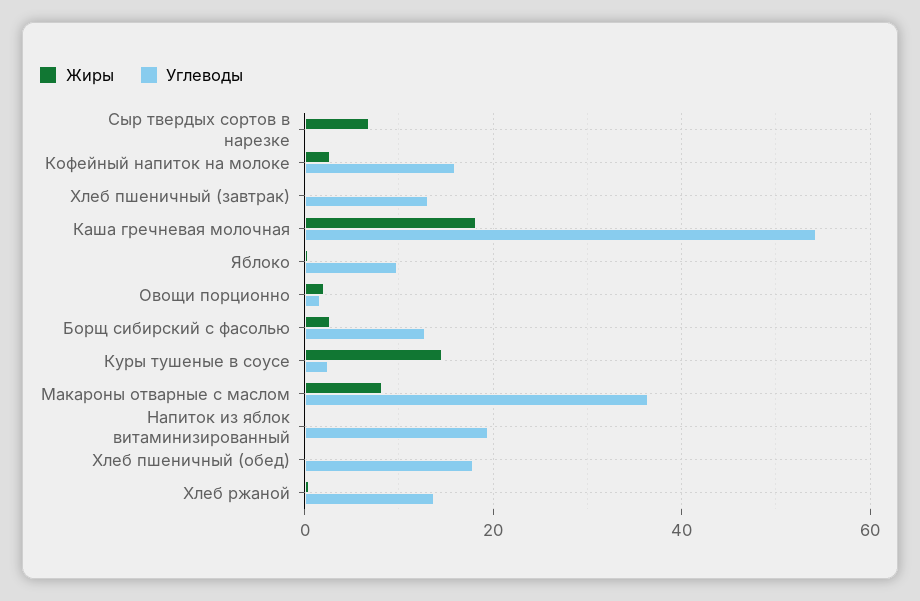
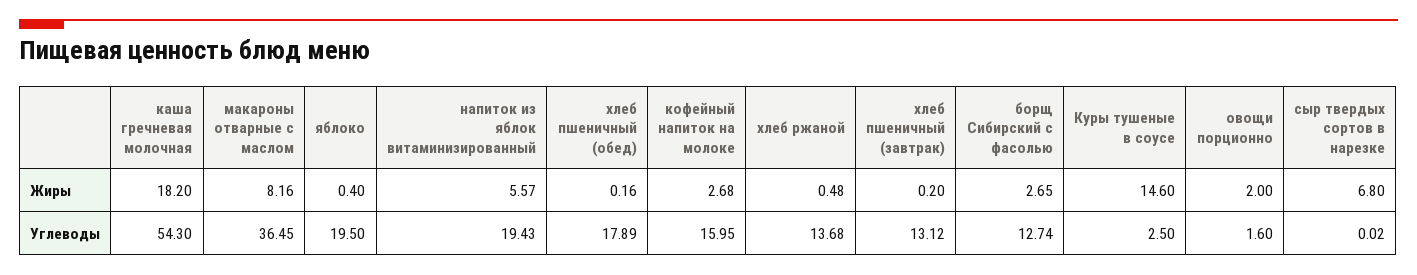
  {
    "Жиры": {
      "Сыр твердых сортов в нарезке": 6.8,
      "Кофейный напиток на молоке": 2.68,
      "Хлеб пшеничный (завтрак)": 0.2,
      "Каша гречневая молочная": 18.2,
      "Яблоко": 0.4,
      "Овощи порционно": 2,
      "Борщ сибирский с фасолью": 2.65,
      "Куры тушеные в соусе": 14.6,
      "Макароны отварные с маслом": 8.16,
-     "Напиток из яблок витаминизированный": 0,
+     "Напиток из яблок витаминизированный": 5.57,
      "Хлеб пшеничный (обед)": 0.16,
      "Хлеб ржаной": 0.48
    },
    "Углеводы": {
      "Сыр твердых сортов в нарезке": 0.02,
      "Кофейный напиток на молоке": 15.95,
      "Хлеб пшеничный (завтрак)": 13.12,
      "Каша гречневая молочная": 54.3,
-     "Яблоко": 10,
+     "Яблоко": 19.5,
      "Овощи порционно": 1.6,
      "Борщ сибирский с фасолью": 12.74,
      "Куры тушеные в соусе": 2.5,
      "Макароны отварные с маслом": 36.45,
      "Напиток из яблок витаминизированный": 19.43,
      "Хлеб пшеничный (обед)": 17.89,
      "Хлеб ржаной": 13.68
    }
  }

